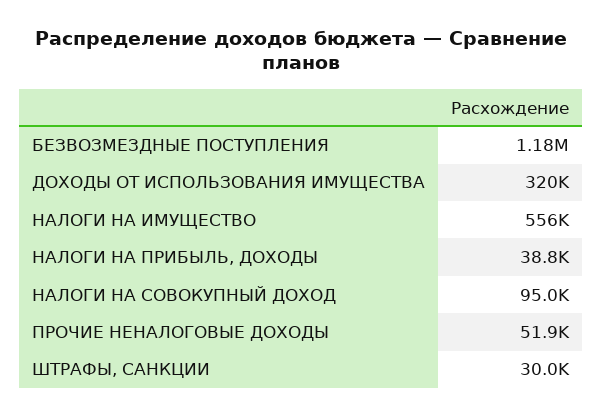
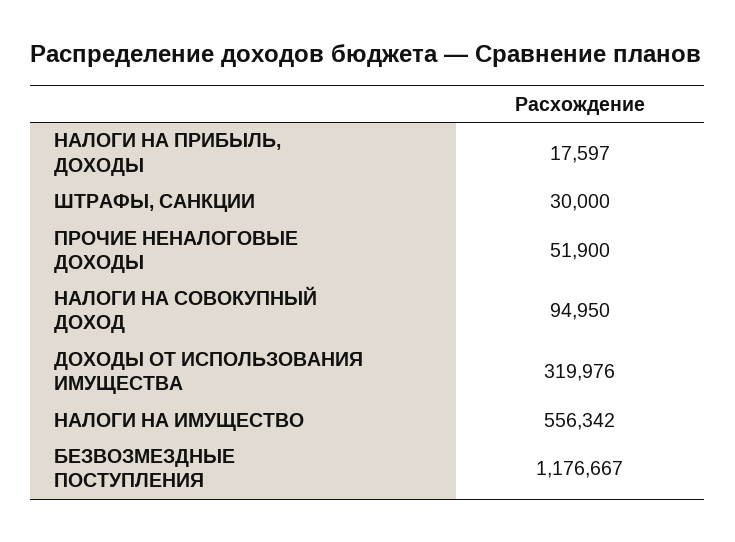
  {
    "БЕЗВОЗМЕЗДНЫЕ ПОСТУПЛЕНИЯ": 1176667,
    "ДОХОДЫ ОТ ИСПОЛЬЗОВАНИЯ ИМУЩЕСТВА": 319976,
    "НАЛОГИ НА ИМУЩЕСТВО": 556342,
-   "НАЛОГИ НА ПРИБЫЛЬ, ДОХОДЫ": 38800,
+   "НАЛОГИ НА ПРИБЫЛЬ, ДОХОДЫ": 17597,
    "НАЛОГИ НА СОВОКУПНЫЙ ДОХОД": 94950,
    "ПРОЧИЕ НЕНАЛОГОВЫЕ ДОХОДЫ": 51900,
    "ШТРАФЫ, САНКЦИИ": 30000
  }

